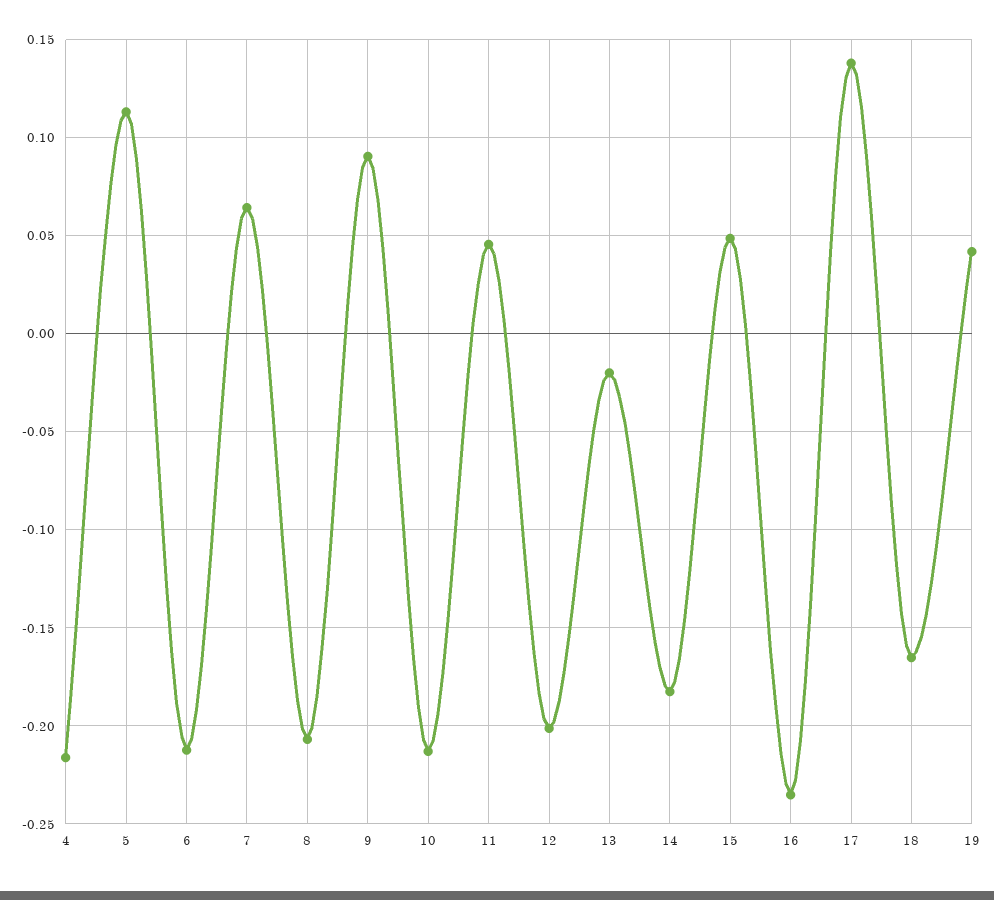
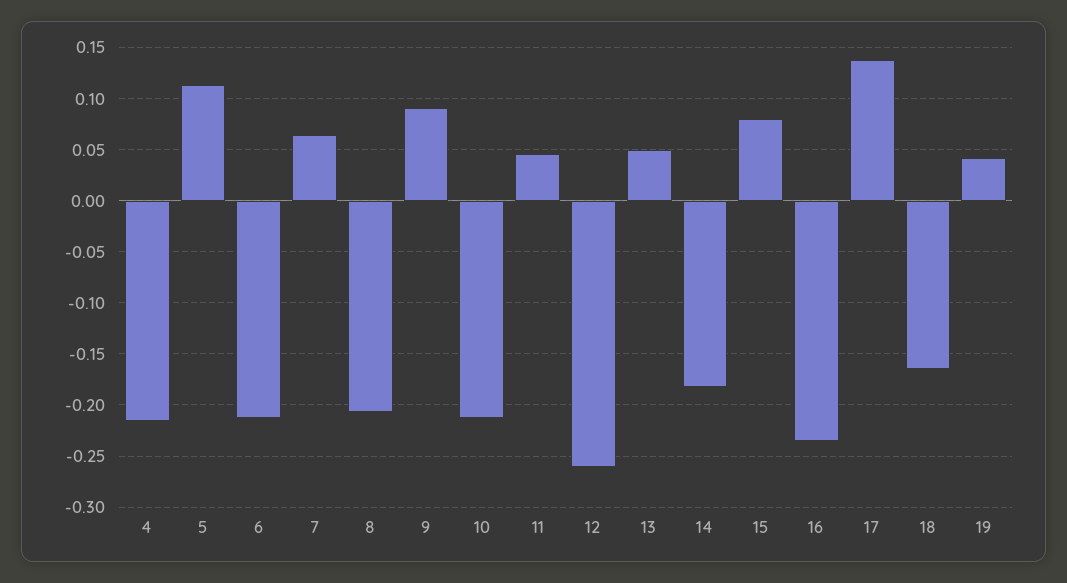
  {
    "4": -0.215,
    "5": 0.115,
    "6": -0.21,
    "7": 0.065,
    "8": -0.205,
    "9": 0.09,
    "10": -0.215,
    "11": 0.045,
-   "12": -0.2,
+   "12": -0.26,
-   "13": -0.02,
+   "13": 0.05,
    "14": -0.185,
-   "15": 0.05,
+   "15": 0.08,
    "16": -0.235,
    "17": 0.14,
    "18": -0.165,
    "19": 0.04
  }

